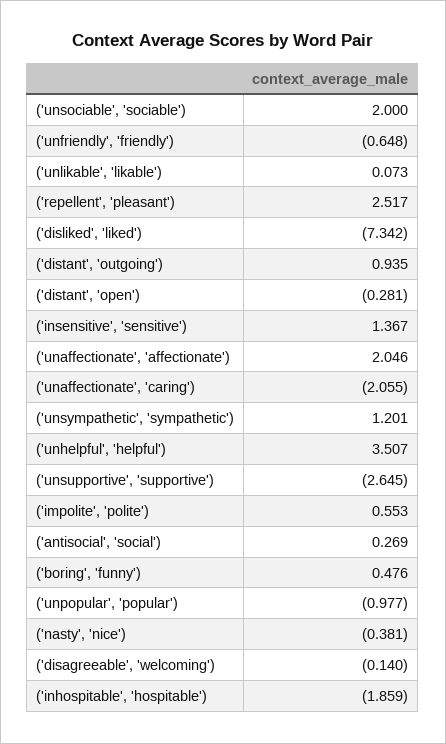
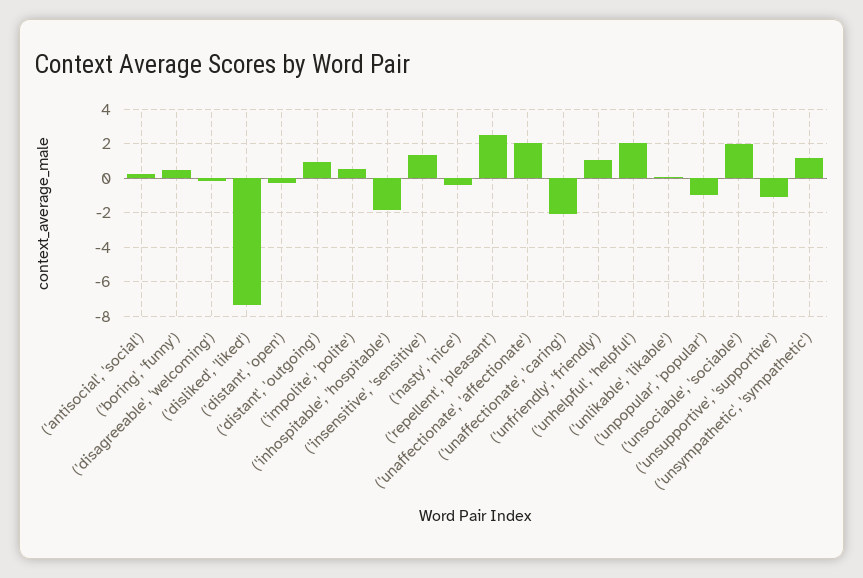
  {
    "('unsociable', 'sociable')": 2,
-   "('unfriendly', 'friendly')": -0.648,
+   "('unfriendly', 'friendly')": 1,
    "('unlikable', 'likable')": 0.073,
    "('repellent', 'pleasant')": 2.517,
    "('disliked', 'liked')": -7.342,
    "('distant', 'outgoing')": 0.935,
    "('distant', 'open')": -0.281,
    "('insensitive', 'sensitive')": 1.367,
    "('unaffectionate', 'affectionate')": 2.046,
    "('unaffectionate', 'caring')": -2.055,
    "('unsympathetic', 'sympathetic')": 1.201,
-   "('unhelpful', 'helpful')": 3.507,
+   "('unhelpful', 'helpful')": 2,
-   "('unsupportive', 'supportive')": -2.645,
+   "('unsupportive', 'supportive')": -1,
    "('impolite', 'polite')": 0.553,
    "('antisocial', 'social')": 0.269,
    "('boring', 'funny')": 0.476,
    "('unpopular', 'popular')": -0.977,
    "('nasty', 'nice')": -0.381,
    "('disagreeable', 'welcoming')": -0.14,
    "('inhospitable', 'hospitable')": -1.859
  }

